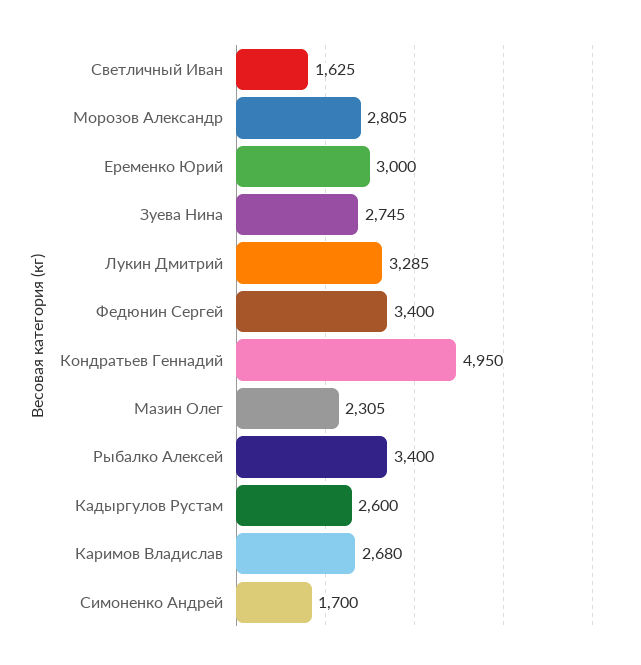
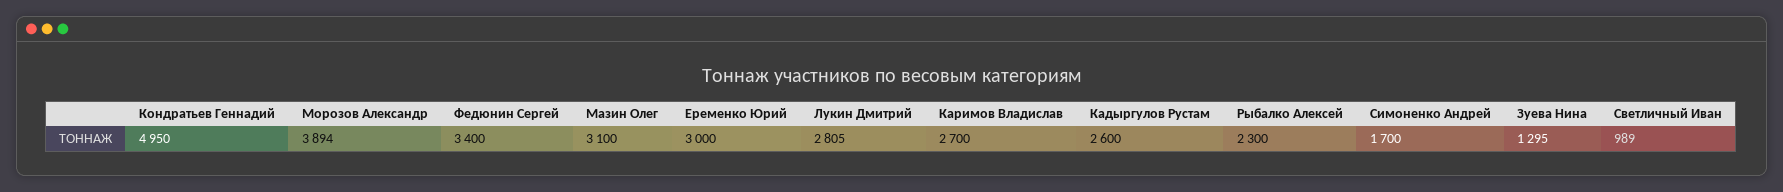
  {
-   "Светличный Иван": 1625,
+   "Светличный Иван": 989,
-   "Морозов Александр": 2805,
+   "Морозов Александр": 3894,
    "Еременко Юрий": 3000,
-   "Зуева Нина": 2745,
+   "Зуева Нина": 1295,
-   "Лукин Дмитрий": 3285,
+   "Лукин Дмитрий": 2805,
    "Федюнин Сергей": 3400,
    "Кондратьев Геннадий": 4950,
-   "Мазин Олег": 2305,
+   "Мазин Олег": 3100,
-   "Рыбалко Алексей": 3400,
+   "Рыбалко Алексей": 2300,
    "Кадыргулов Рустам": 2600,
-   "Каримов Владислав": 2680,
+   "Каримов Владислав": 2700,
    "Симоненко Андрей": 1700
  }

